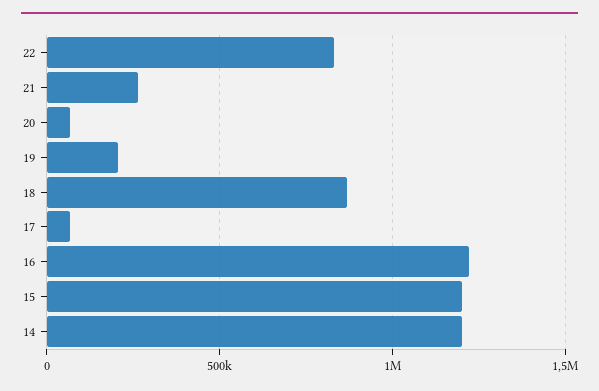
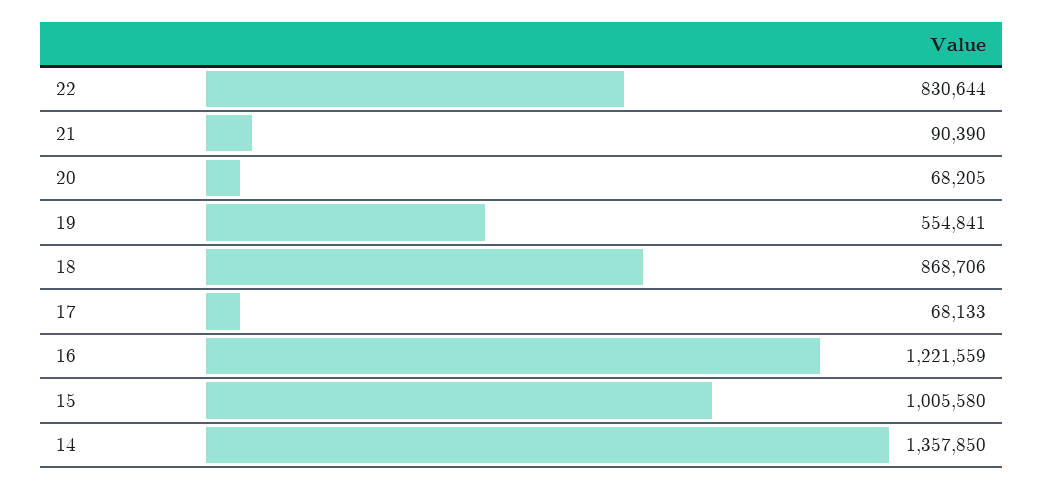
  {
    "22": 830644,
-   "21": 250000,
+   "21": 90390,
    "20": 68205,
-   "19": 200000,
+   "19": 554841,
    "18": 868706,
    "17": 68133,
    "16": 1221559,
-   "15": 1200000,
+   "15": 1005580,
-   "14": 1200000
+   "14": 1357850
  }

